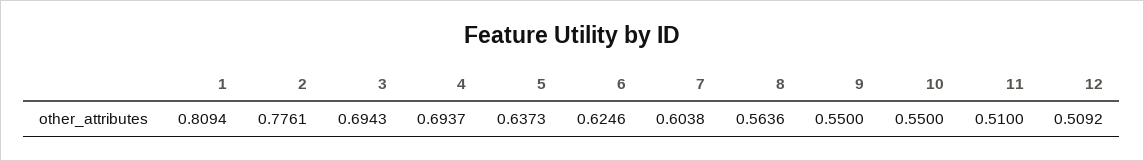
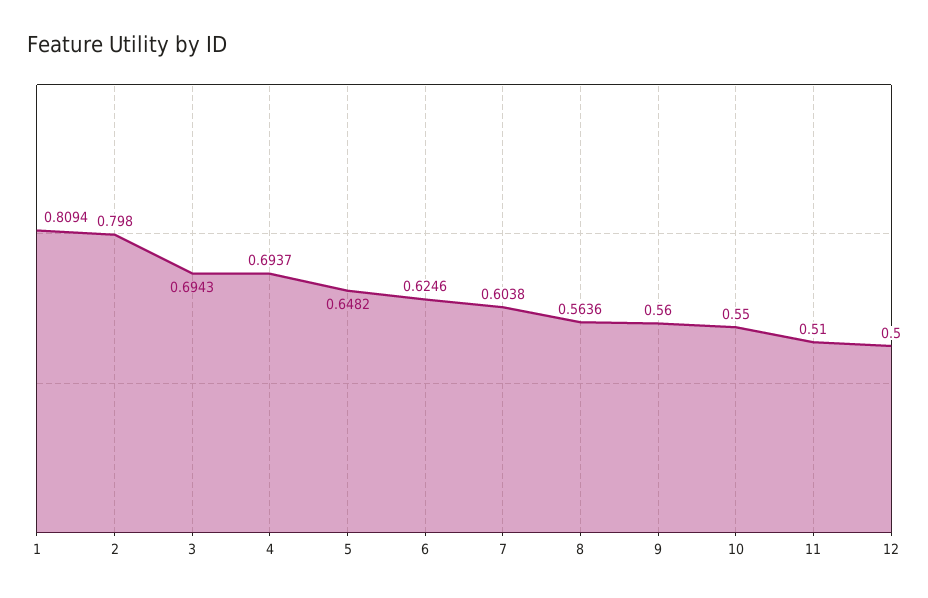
  {
    "1": 0.8094,
-   "2": 0.7761,
+   "2": 0.798,
    "3": 0.6943,
    "4": 0.6937,
-   "5": 0.6373,
+   "5": 0.6482,
    "6": 0.6246,
    "7": 0.6038,
    "8": 0.5636,
-   "9": 0.55,
+   "9": 0.56,
    "10": 0.55,
    "11": 0.51,
-   "12": 0.5092
+   "12": 0.5
  }

